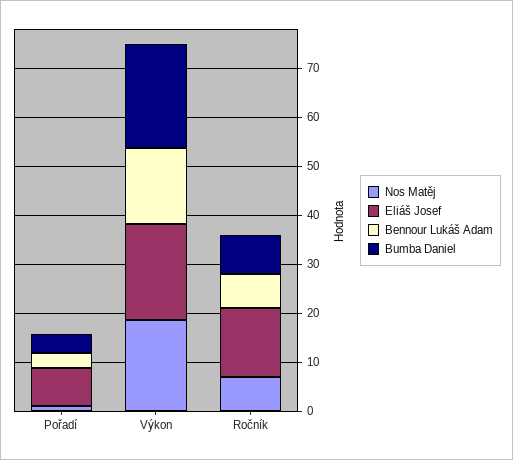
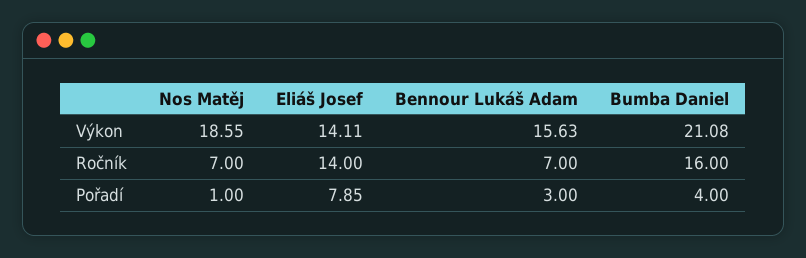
  {
    "Nos Matěj": {
      "Pořadí": 1,
      "Výkon": 18.55,
      "Ročník": 7
    },
    "Eliáš Josef": {
      "Pořadí": 7.85,
-     "Výkon": 20,
+     "Výkon": 14.11,
      "Ročník": 14
    },
    "Bennour Lukáš Adam": {
      "Pořadí": 3,
      "Výkon": 15.63,
      "Ročník": 7
    },
    "Bumba Daniel": {
      "Pořadí": 4,
      "Výkon": 21.08,
-     "Ročník": 8
+     "Ročník": 16
    }
  }

